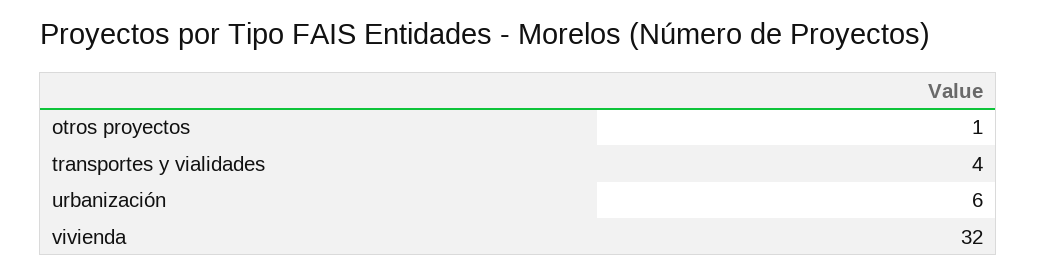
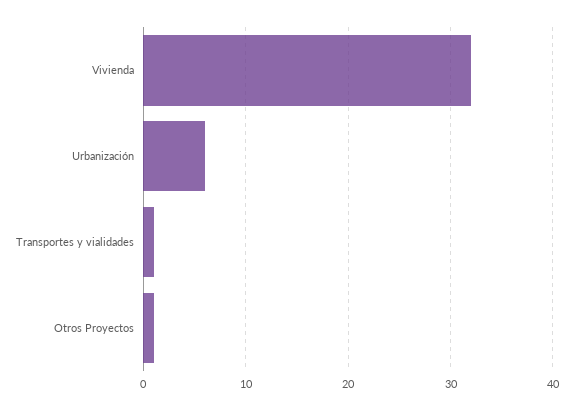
  {
    "otros proyectos": 1,
-   "transportes y vialidades": 4,
+   "transportes y vialidades": 1,
    "urbanización": 6,
    "vivienda": 32
  }

